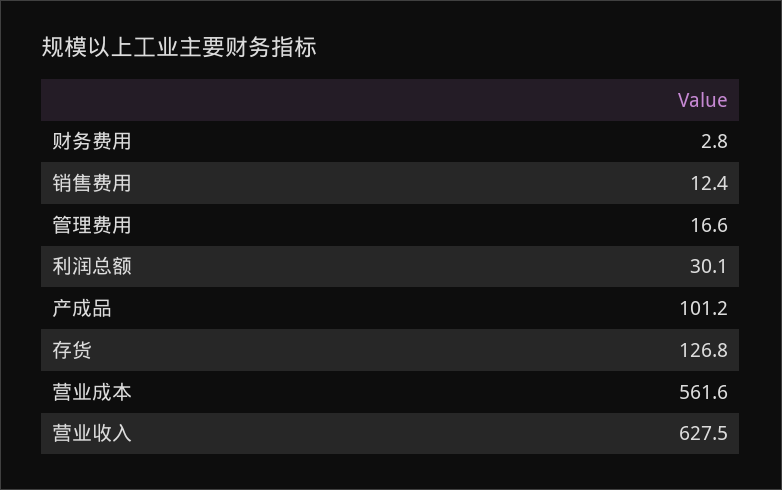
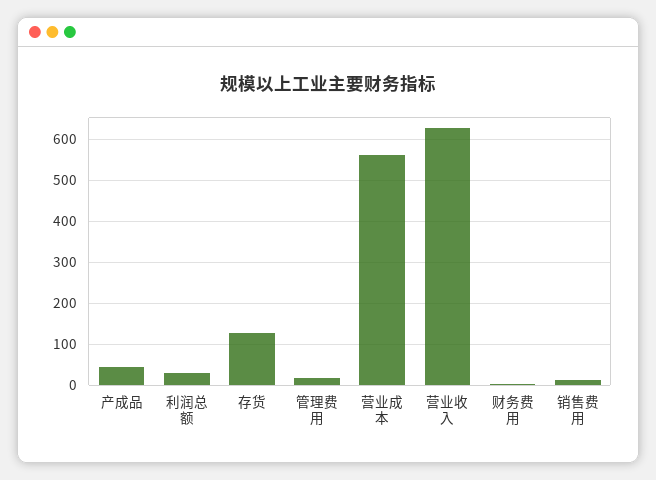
  {
    "财务费用": 2.8,
    "销售费用": 12.4,
    "管理费用": 16.6,
    "利润总额": 30.1,
-   "产成品": 101.2,
+   "产成品": 40,
    "存货": 126.8,
    "营业成本": 561.6,
    "营业收入": 627.5
  }

